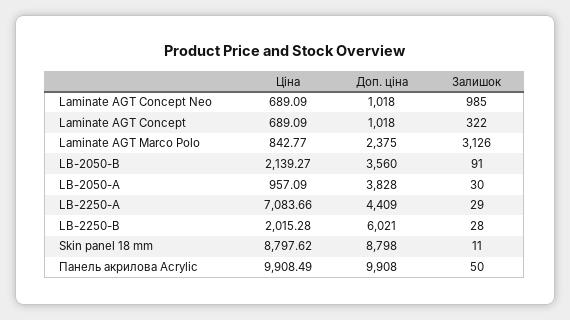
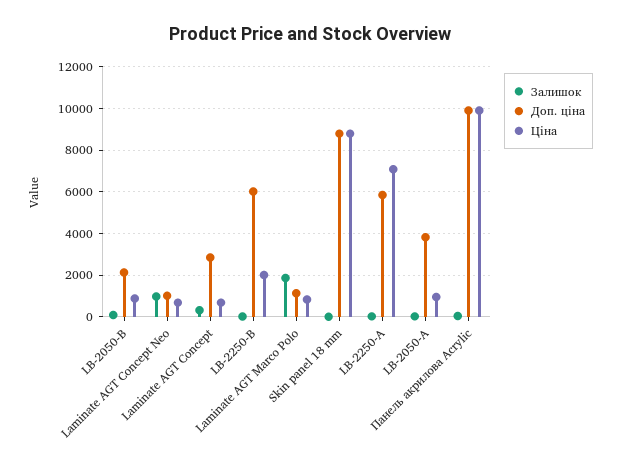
  {
    "Ціна": {
      "Laminate AGT Concept Neo": 689.09,
      "Laminate AGT Concept": 689.09,
      "Laminate AGT Marco Polo": 842.77,
-     "LB-2050-B": 2139.27,
+     "LB-2050-B": 1000,
      "LB-2050-A": 957.09,
      "LB-2250-A": 7083.66,
      "LB-2250-B": 2015.28,
      "Skin panel 18 mm": 8797.62,
      "Панель акрилова Acrylic": 9908.49
    },
    "Доп. ціна": {
      "Laminate AGT Concept Neo": 1018,
-     "Laminate AGT Concept": 1018,
+     "Laminate AGT Concept": 3000,
-     "Laminate AGT Marco Polo": 2375,
+     "Laminate AGT Marco Polo": 1000,
-     "LB-2050-B": 3560,
+     "LB-2050-B": 2000,
      "LB-2050-A": 3828,
-     "LB-2250-A": 4409,
+     "LB-2250-A": 6000,
      "LB-2250-B": 6021,
      "Skin panel 18 mm": 8798,
      "Панель акрилова Acrylic": 9908
    },
    "Залишок": {
      "Laminate AGT Concept Neo": 985,
      "Laminate AGT Concept": 322,
-     "Laminate AGT Marco Polo": 3126,
+     "Laminate AGT Marco Polo": 2000,
      "LB-2050-B": 91,
      "LB-2050-A": 30,
      "LB-2250-A": 29,
      "LB-2250-B": 28,
      "Skin panel 18 mm": 11,
      "Панель акрилова Acrylic": 50
    }
  }

